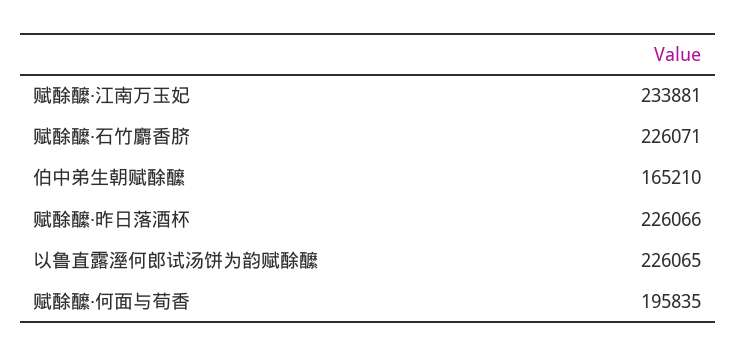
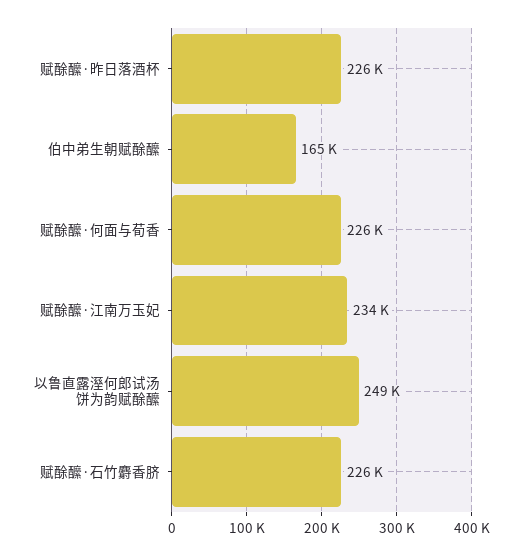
  {
    "赋酴醿·江南万玉妃": 233881,
    "赋酴醿·石竹麝香脐": 226071,
    "伯中弟生朝赋酴醿": 165210,
    "赋酴醿·昨日落酒杯": 226066,
-   "以鲁直露溼何郎试汤饼为韵赋酴醿": 226065,
+   "以鲁直露溼何郎试汤饼为韵赋酴醿": 249000,
-   "赋酴醿·何面与荀香": 195835
+   "赋酴醿·何面与荀香": 226000
  }

